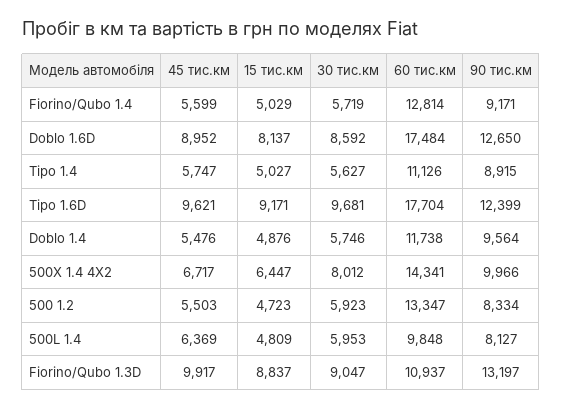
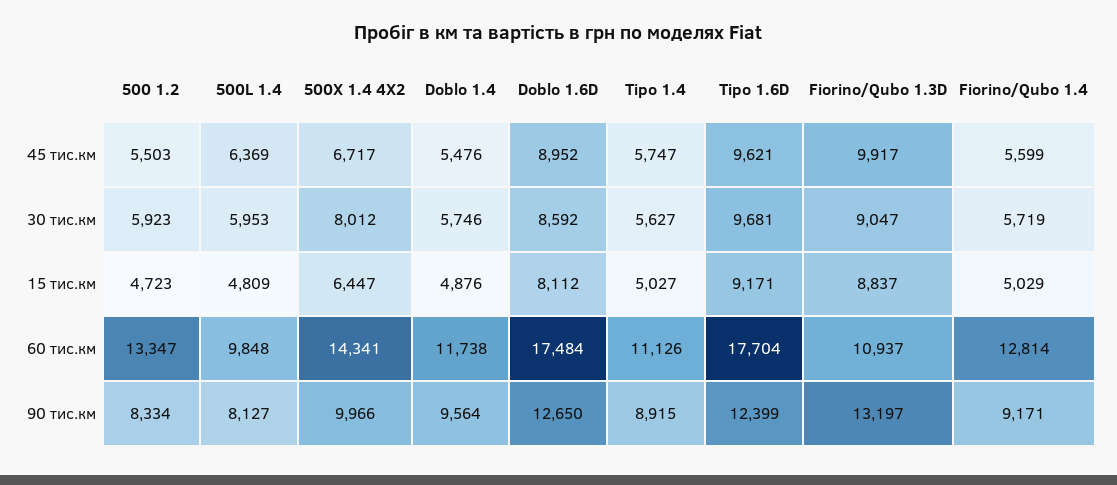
  {
    "45 тис.км": {
      "Fiorino/Qubo 1.4": 5599,
      "Doblo 1.6D": 8952,
      "Tipo 1.4": 5747,
      "Tipo 1.6D": 9621,
      "Doblo 1.4": 5476,
      "500X 1.4 4X2": 6717,
      "500 1.2": 5503,
      "500L 1.4": 6369,
      "Fiorino/Qubo 1.3D": 9917
    },
    "15 тис.км": {
      "Fiorino/Qubo 1.4": 5029,
-     "Doblo 1.6D": 8137,
+     "Doblo 1.6D": 8112,
      "Tipo 1.4": 5027,
      "Tipo 1.6D": 9171,
      "Doblo 1.4": 4876,
      "500X 1.4 4X2": 6447,
      "500 1.2": 4723,
      "500L 1.4": 4809,
      "Fiorino/Qubo 1.3D": 8837
    },
    "30 тис.км": {
      "Fiorino/Qubo 1.4": 5719,
      "Doblo 1.6D": 8592,
      "Tipo 1.4": 5627,
      "Tipo 1.6D": 9681,
      "Doblo 1.4": 5746,
      "500X 1.4 4X2": 8012,
      "500 1.2": 5923,
      "500L 1.4": 5953,
      "Fiorino/Qubo 1.3D": 9047
    },
    "60 тис.км": {
      "Fiorino/Qubo 1.4": 12814,
      "Doblo 1.6D": 17484,
      "Tipo 1.4": 11126,
      "Tipo 1.6D": 17704,
      "Doblo 1.4": 11738,
      "500X 1.4 4X2": 14341,
      "500 1.2": 13347,
      "500L 1.4": 9848,
      "Fiorino/Qubo 1.3D": 10937
    },
    "90 тис.км": {
      "Fiorino/Qubo 1.4": 9171,
      "Doblo 1.6D": 12650,
      "Tipo 1.4": 8915,
      "Tipo 1.6D": 12399,
      "Doblo 1.4": 9564,
      "500X 1.4 4X2": 9966,
      "500 1.2": 8334,
      "500L 1.4": 8127,
      "Fiorino/Qubo 1.3D": 13197
    }
  }

